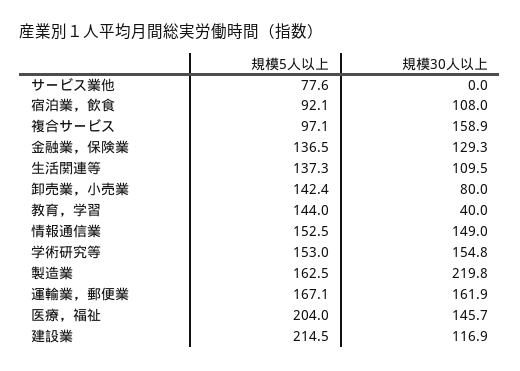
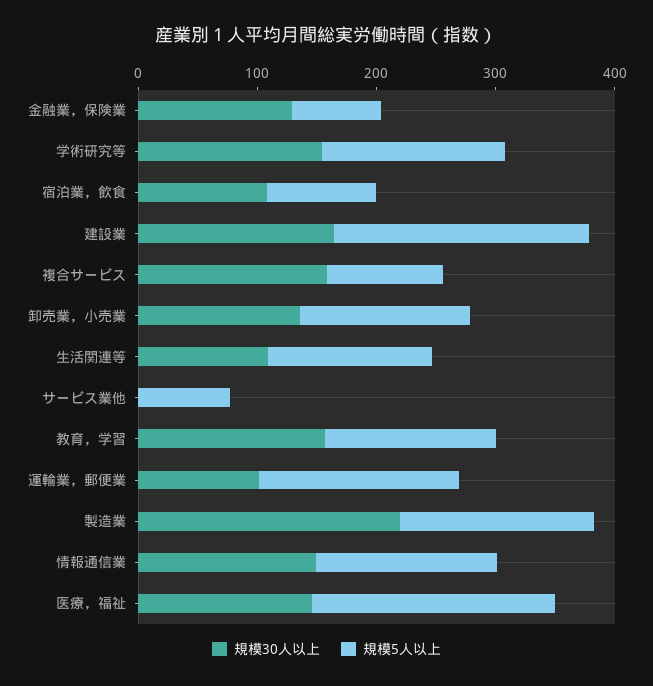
  {
    "規模5人以上": {
      "サービス業他": 77.6,
      "宿泊業，飲食": 92.1,
      "複合サービス": 97.1,
-     "金融業，保険業": 136.5,
+     "金融業，保険業": 80,
      "生活関連等": 137.3,
      "卸売業，小売業": 142.4,
      "教育，学習": 144,
      "情報通信業": 152.5,
      "学術研究等": 153,
      "製造業": 162.5,
      "運輸業，郵便業": 167.1,
      "医療，福祉": 204,
      "建設業": 214.5
    },
    "規模30人以上": {
      "サービス業他": 0,
      "宿泊業，飲食": 108,
      "複合サービス": 158.9,
      "金融業，保険業": 129.3,
      "生活関連等": 109.5,
-     "卸売業，小売業": 80,
+     "卸売業，小売業": 140,
-     "教育，学習": 40,
+     "教育，学習": 160,
      "情報通信業": 149,
      "学術研究等": 154.8,
      "製造業": 219.8,
-     "運輸業，郵便業": 161.9,
+     "運輸業，郵便業": 100,
      "医療，福祉": 145.7,
-     "建設業": 116.9
+     "建設業": 160
    }
  }

